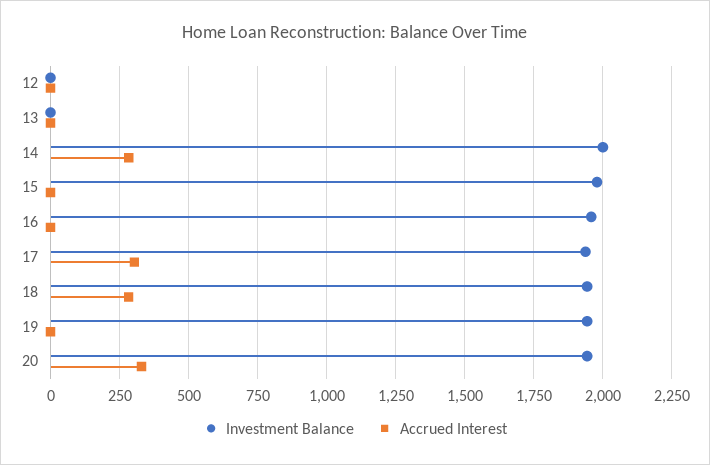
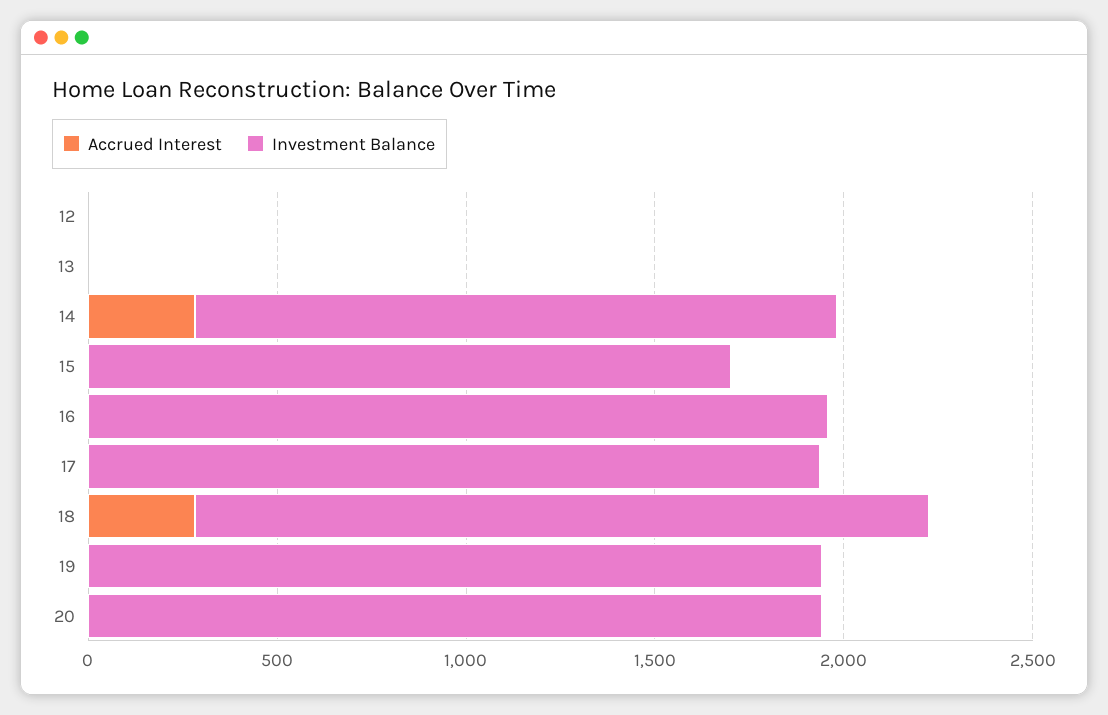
  {
    "Investment Balance": {
      "12": 0,
      "13": 0,
-     "14": 2000,
+     "14": 1700,
-     "15": 1975,
+     "15": 1700,
      "16": 1950,
      "17": 1925,
      "18": 1950,
      "19": 1950,
      "20": 1950
    },
    "Accrued Interest": {
      "12": 0,
      "13": 0,
      "14": 275,
      "15": 0,
      "16": 0,
-     "17": 300,
+     "17": 0,
      "18": 275,
      "19": 0,
-     "20": 325
+     "20": 0
    }
  }

